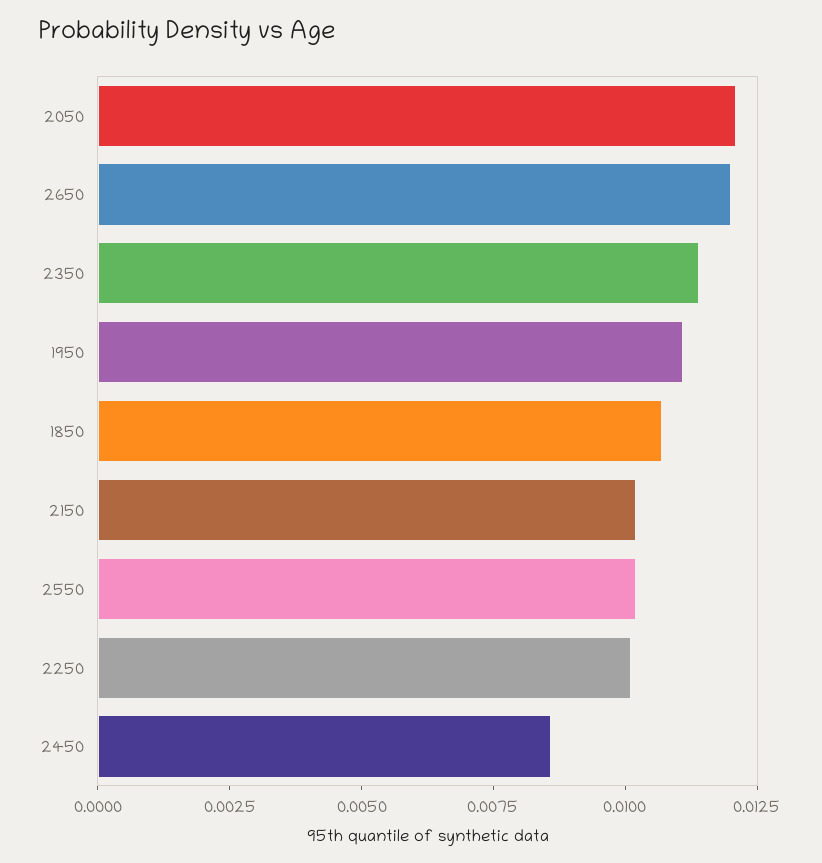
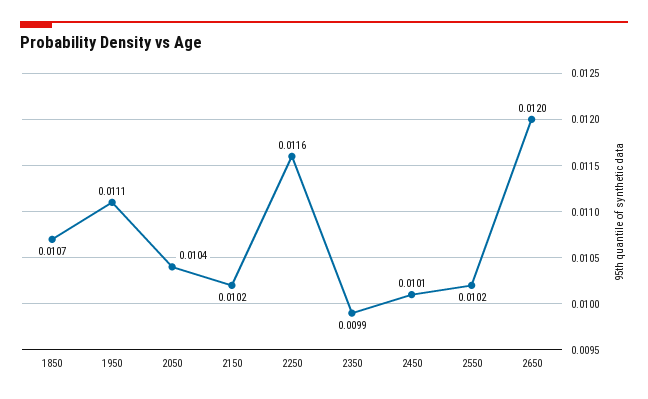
  {
-   "2050": 0.012,
+   "2050": 0.0104,
    "2650": 0.012,
-   "2350": 0.0115,
+   "2350": 0.0099,
    "1950": 0.0111,
    "1850": 0.0107,
    "2150": 0.0102,
    "2550": 0.0102,
-   "2250": 0.01,
+   "2250": 0.0116,
-   "2450": 0.0085
+   "2450": 0.0101
  }

